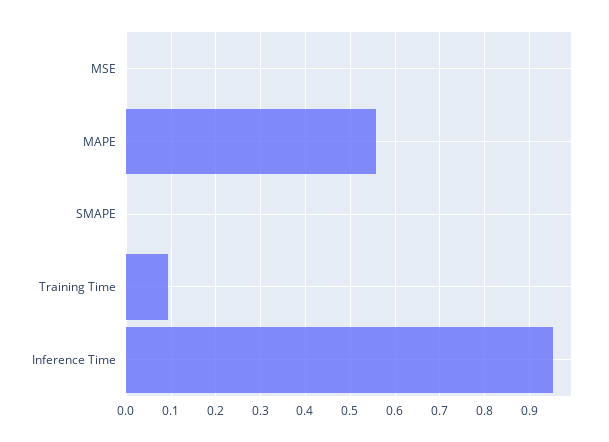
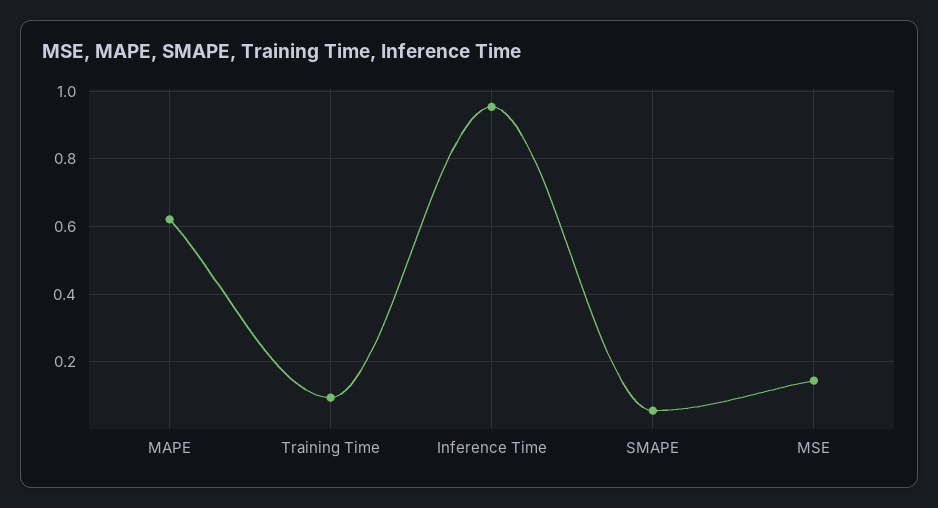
  {
-   "MSE": 0,
+   "MSE": 0.14,
-   "MAPE": 0.56,
+   "MAPE": 0.62,
-   "SMAPE": 0,
+   "SMAPE": 0.06,
    "Training Time": 0.1,
    "Inference Time": 0.96
  }

